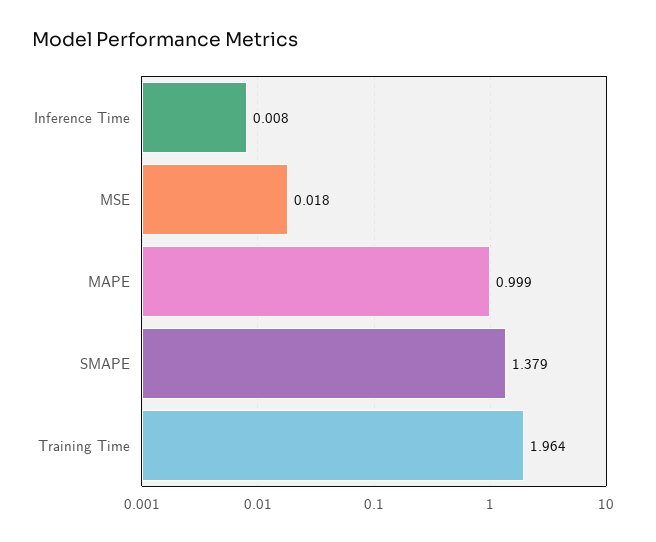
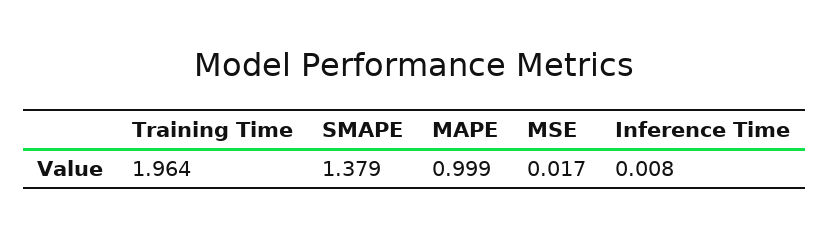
  {
    "Inference Time": 0.008,
-   "MSE": 0.018,
+   "MSE": 0.017,
    "MAPE": 0.999,
    "SMAPE": 1.379,
    "Training Time": 1.964
  }

